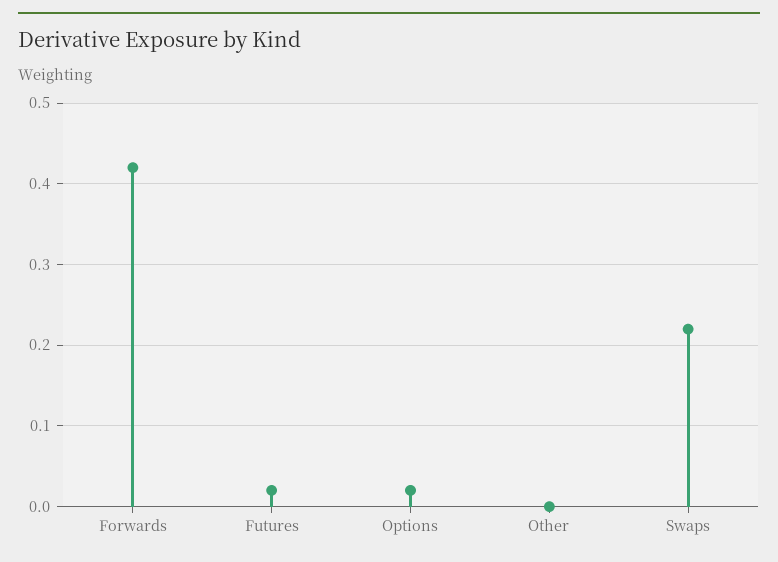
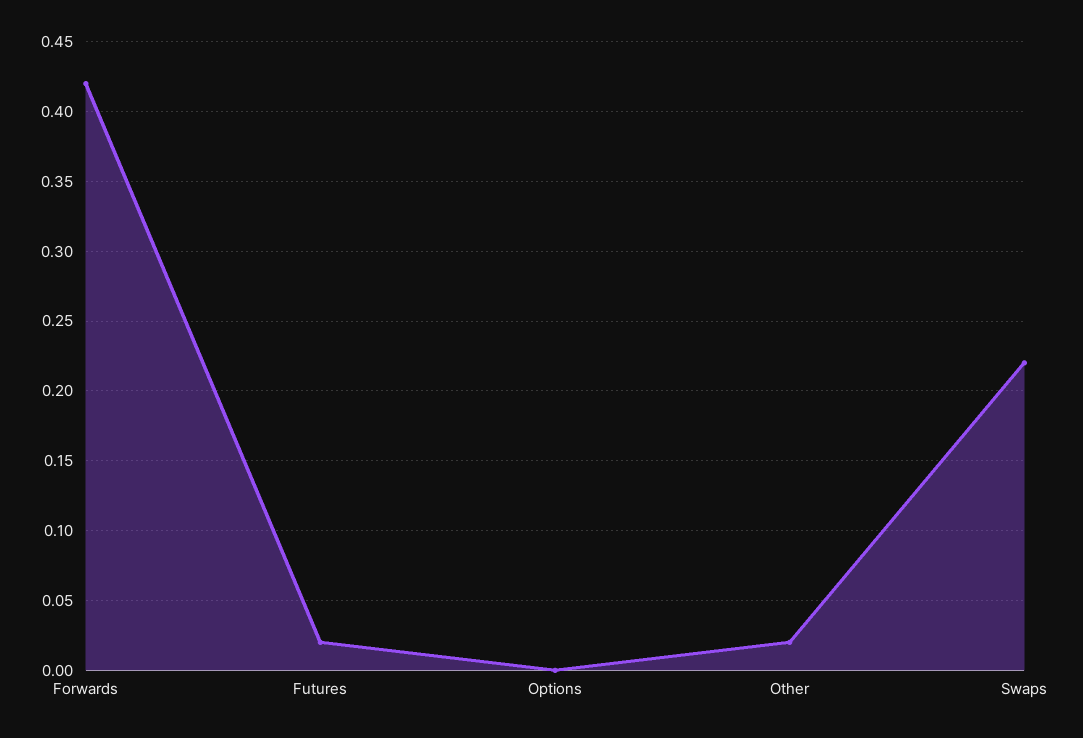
  {
    "Forwards": 0.42,
    "Futures": 0.02,
-   "Options": 0.02,
+   "Options": 0,
-   "Other": 0,
+   "Other": 0.02,
    "Swaps": 0.22
  }

